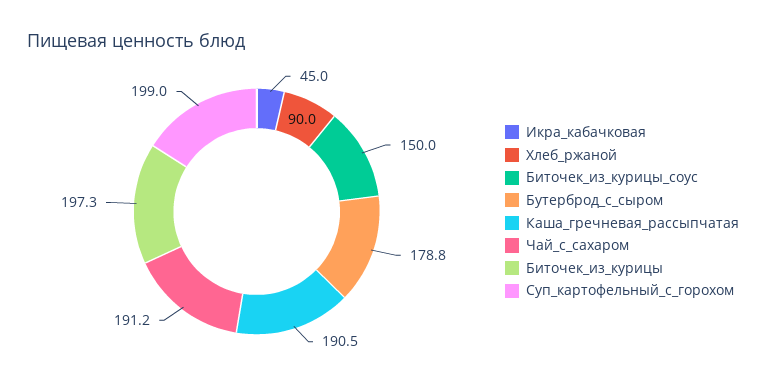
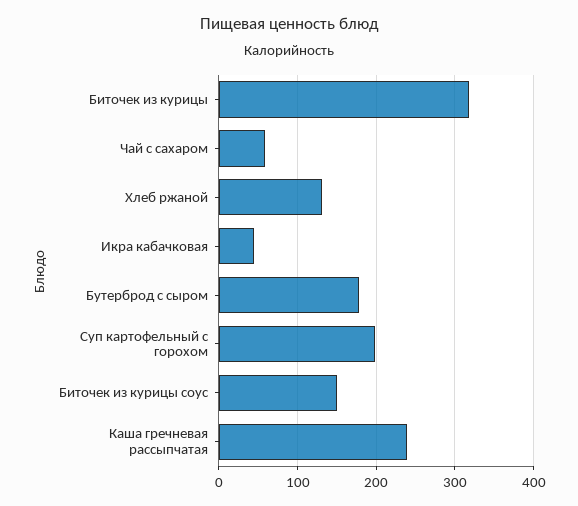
  {
    "Икра_кабачковая": 45,
-   "Хлеб_ржаной": 90,
+   "Хлеб_ржаной": 130,
    "Биточек_из_курицы_соус": 150,
    "Бутерброд_с_сыром": 178.8,
-   "Каша_гречневая_рассыпчатая": 190.5,
+   "Каша_гречневая_рассыпчатая": 240,
-   "Чай_с_сахаром": 191.2,
+   "Чай_с_сахаром": 60,
-   "Биточек_из_курицы": 197.3,
+   "Биточек_из_курицы": 320,
    "Суп_картофельный_с_горохом": 199
  }

